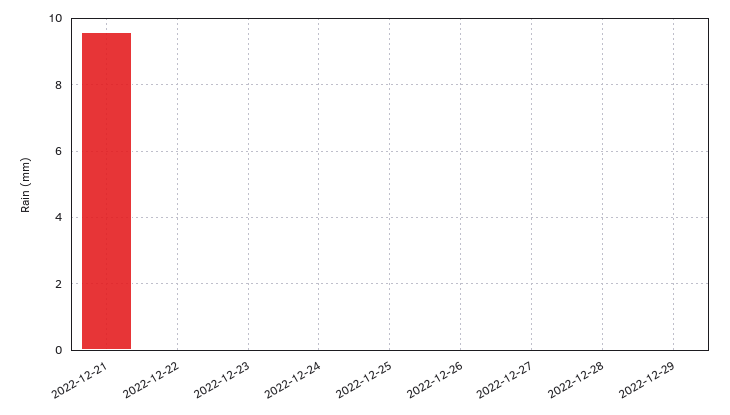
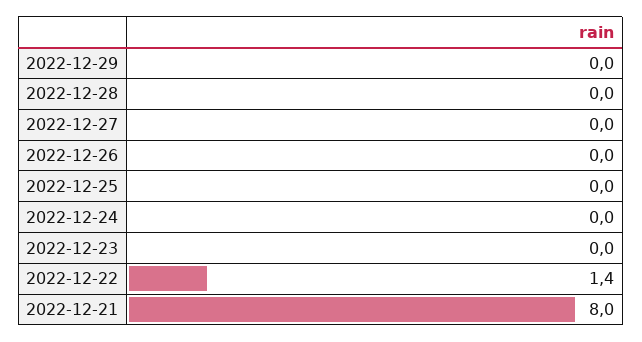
  {
-   "2022-12-21": 9.5,
+   "2022-12-21": 8,
-   "2022-12-22": 0,
+   "2022-12-22": 1.4,
    "2022-12-23": 0,
    "2022-12-24": 0,
    "2022-12-25": 0,
    "2022-12-26": 0,
    "2022-12-27": 0,
    "2022-12-28": 0,
    "2022-12-29": 0
  }

